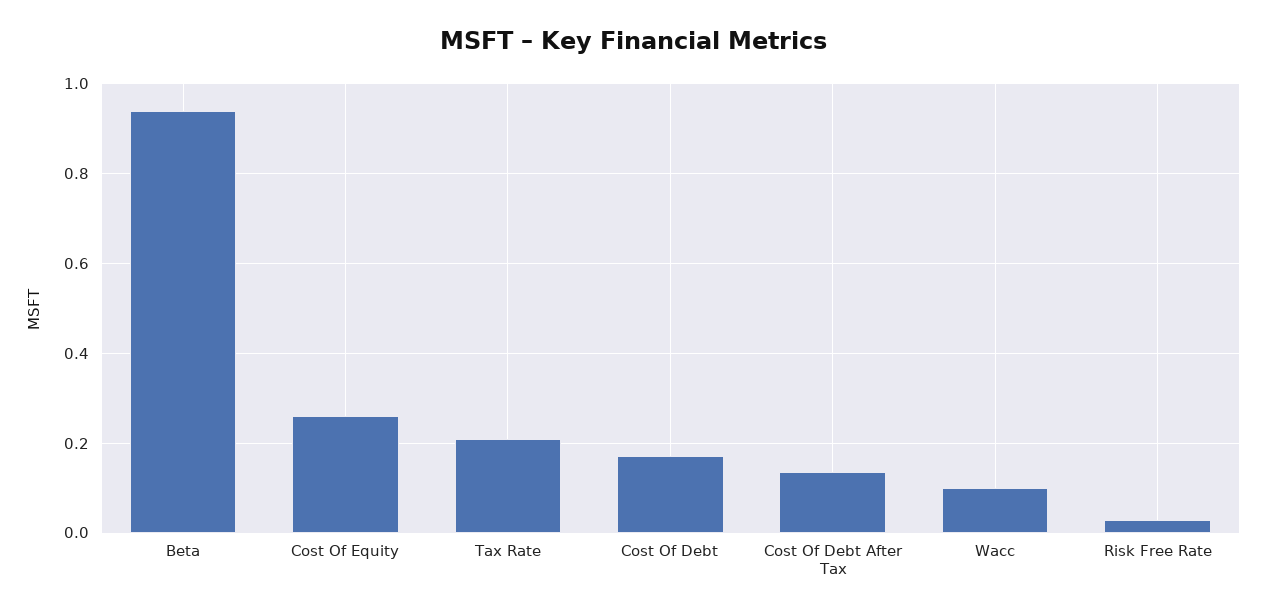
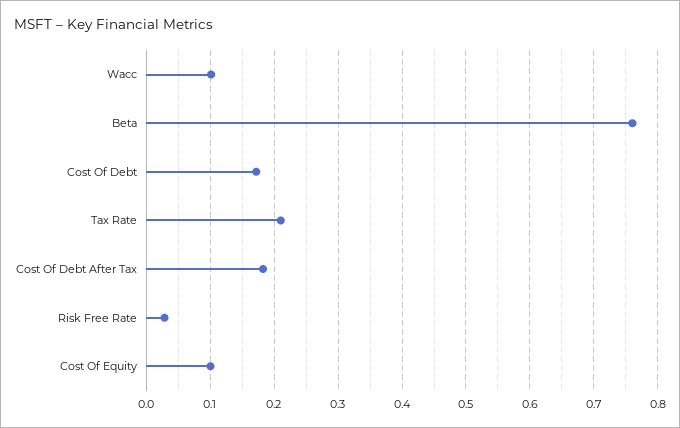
  {
-   "Beta": 0.94,
+   "Beta": 0.76,
-   "Cost Of Equity": 0.26,
+   "Cost Of Equity": 0.1,
    "Tax Rate": 0.21,
    "Cost Of Debt": 0.17,
-   "Cost Of Debt After Tax": 0.14,
+   "Cost Of Debt After Tax": 0.18,
    "Wacc": 0.1,
    "Risk Free Rate": 0.03
  }

